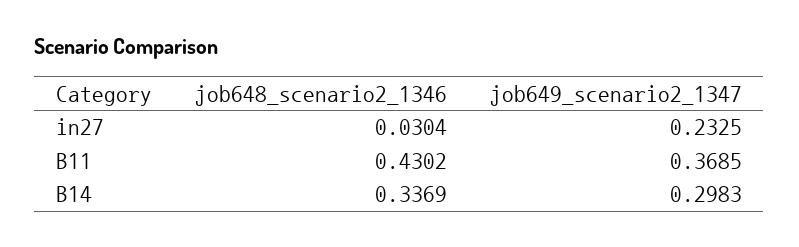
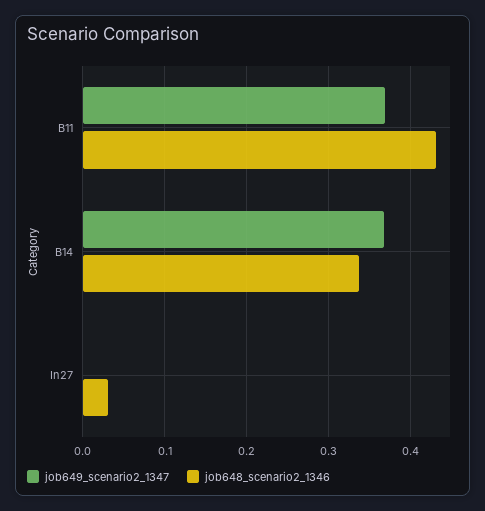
  {
    "job648_scenario2_1346": {
      "in27": 0.0304,
      "B11": 0.4302,
      "B14": 0.3369
    },
    "job649_scenario2_1347": {
-     "in27": 0.2325,
+     "in27": 0,
      "B11": 0.3685,
-     "B14": 0.2983
+     "B14": 0.37
    }
  }

